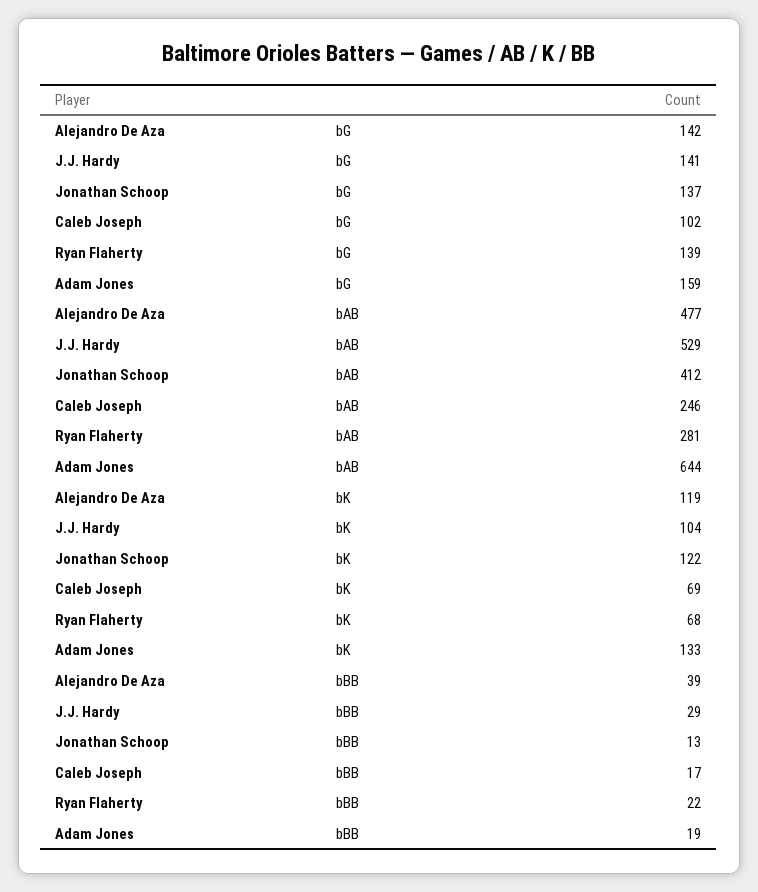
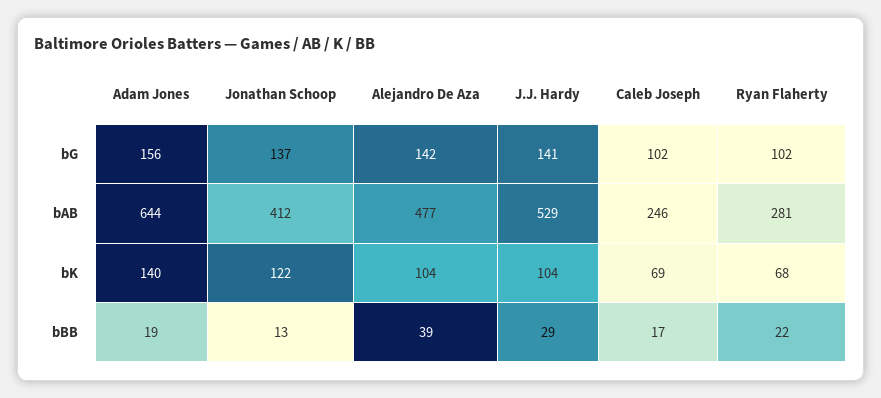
  {
    "Alejandro De Aza": {
      "bG": 142,
      "bAB": 477,
-     "bK": 119,
+     "bK": 104,
      "bBB": 39
    },
    "J.J. Hardy": {
      "bG": 141,
      "bAB": 529,
      "bK": 104,
      "bBB": 29
    },
    "Jonathan Schoop": {
      "bG": 137,
      "bAB": 412,
      "bK": 122,
      "bBB": 13
    },
    "Caleb Joseph": {
      "bG": 102,
      "bAB": 246,
      "bK": 69,
      "bBB": 17
    },
    "Ryan Flaherty": {
-     "bG": 139,
+     "bG": 102,
      "bAB": 281,
      "bK": 68,
      "bBB": 22
    },
    "Adam Jones": {
-     "bG": 159,
+     "bG": 156,
      "bAB": 644,
-     "bK": 133,
+     "bK": 140,
      "bBB": 19
    }
  }

